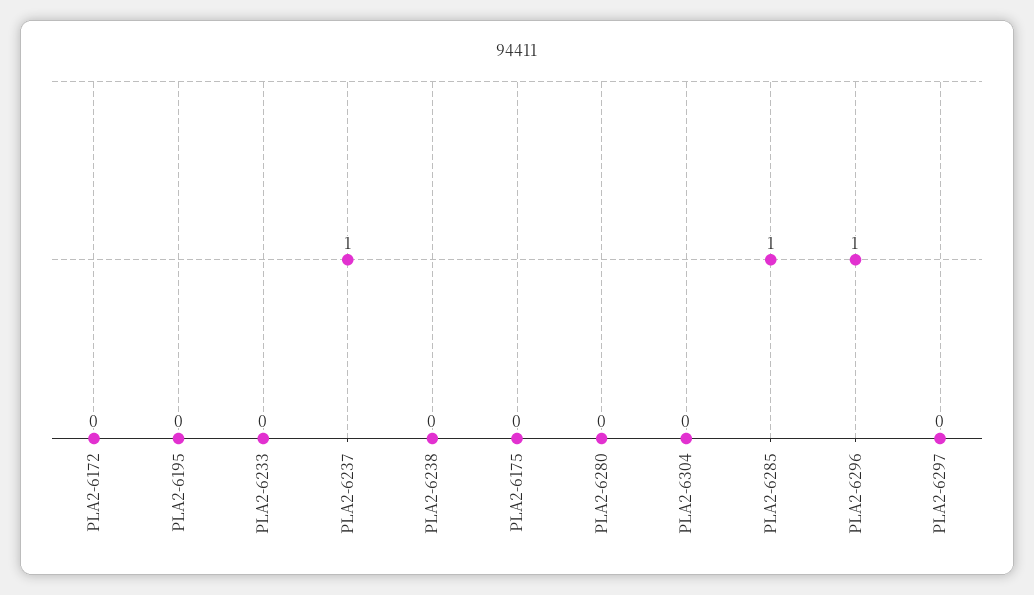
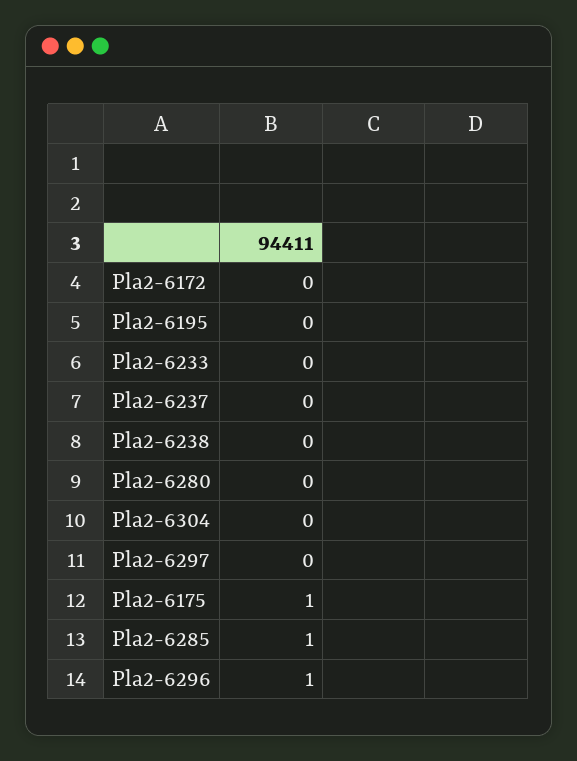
  {
    "PLA2-6172": 0,
    "PLA2-6195": 0,
    "PLA2-6233": 0,
-   "PLA2-6237": 1,
+   "PLA2-6237": 0,
    "PLA2-6238": 0,
-   "PLA2-6175": 0,
+   "PLA2-6175": 1,
    "PLA2-6280": 0,
    "PLA2-6304": 0,
    "PLA2-6285": 1,
    "PLA2-6296": 1,
    "PLA2-6297": 0
  }

